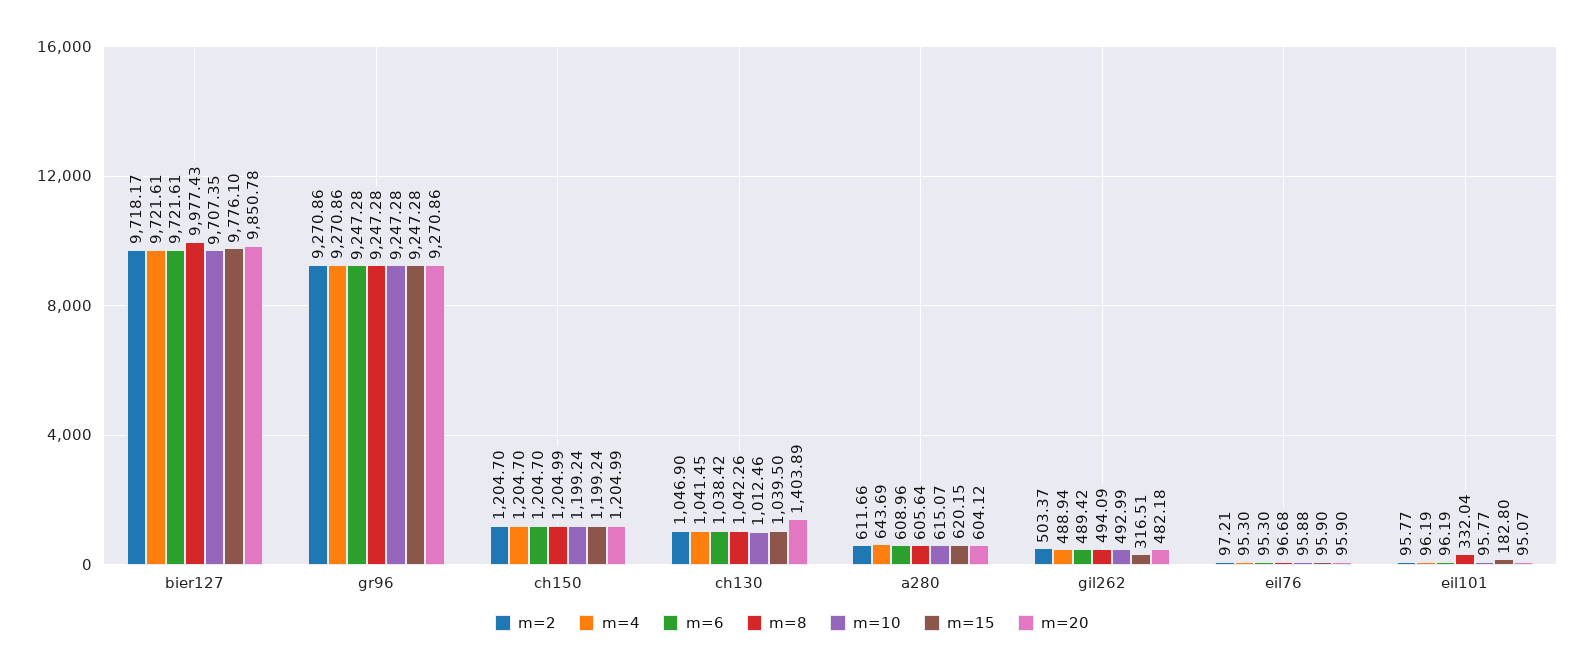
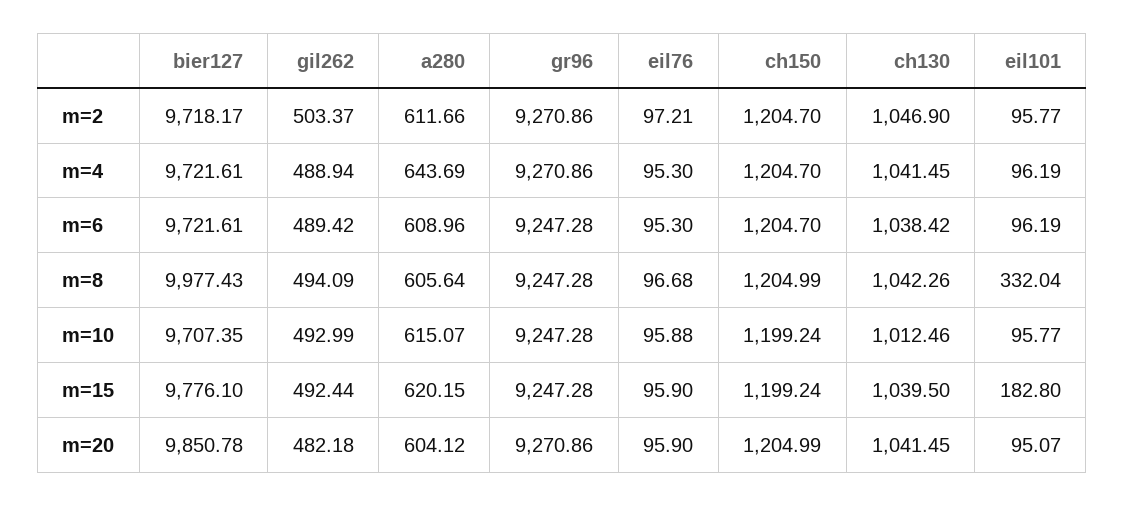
  {
    "m=2": {
      "bier127": 9718.17,
      "gr96": 9270.86,
      "ch150": 1204.7,
      "ch130": 1046.9,
      "a280": 611.66,
      "gil262": 503.37,
      "eil76": 97.21,
      "eil101": 95.77
    },
    "m=4": {
      "bier127": 9721.61,
      "gr96": 9270.86,
      "ch150": 1204.7,
      "ch130": 1041.45,
      "a280": 643.69,
      "gil262": 488.94,
      "eil76": 95.3,
      "eil101": 96.19
    },
    "m=6": {
      "bier127": 9721.61,
      "gr96": 9247.28,
      "ch150": 1204.7,
      "ch130": 1038.42,
      "a280": 608.96,
      "gil262": 489.42,
      "eil76": 95.3,
      "eil101": 96.19
    },
    "m=8": {
      "bier127": 9977.43,
      "gr96": 9247.28,
      "ch150": 1204.99,
      "ch130": 1042.26,
      "a280": 605.64,
      "gil262": 494.09,
      "eil76": 96.68,
      "eil101": 332.04
    },
    "m=10": {
      "bier127": 9707.35,
      "gr96": 9247.28,
      "ch150": 1199.24,
      "ch130": 1012.46,
      "a280": 615.07,
      "gil262": 492.99,
      "eil76": 95.88,
      "eil101": 95.77
    },
    "m=15": {
      "bier127": 9776.1,
      "gr96": 9247.28,
      "ch150": 1199.24,
      "ch130": 1039.5,
      "a280": 620.15,
-     "gil262": 316.51,
+     "gil262": 492.44,
      "eil76": 95.9,
      "eil101": 182.8
    },
    "m=20": {
      "bier127": 9850.78,
      "gr96": 9270.86,
      "ch150": 1204.99,
-     "ch130": 1403.89,
+     "ch130": 1041.45,
      "a280": 604.12,
      "gil262": 482.18,
      "eil76": 95.9,
      "eil101": 95.07
    }
  }

